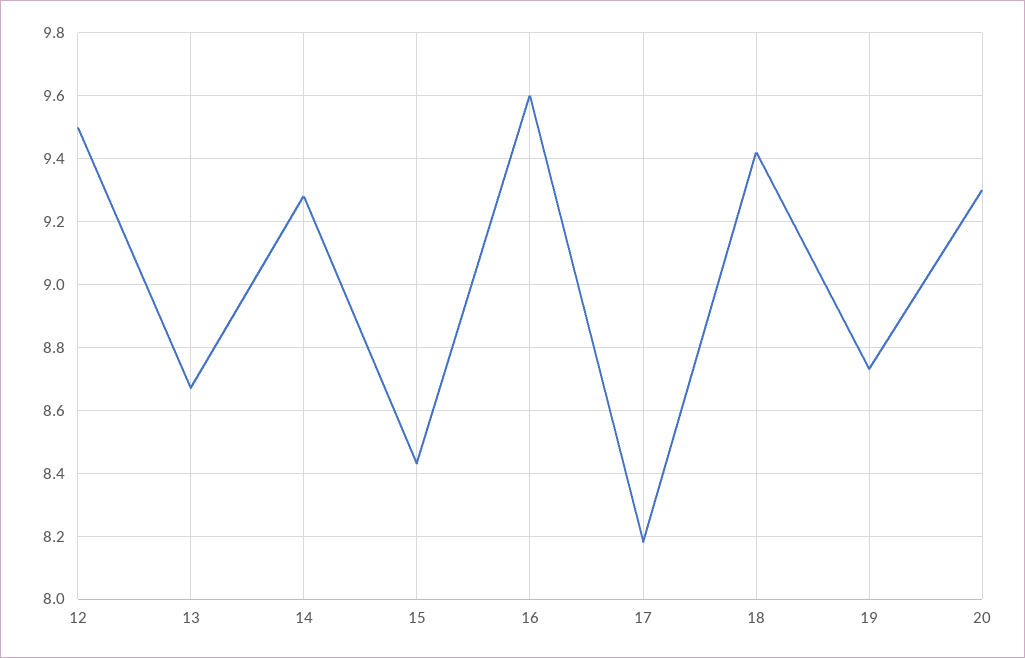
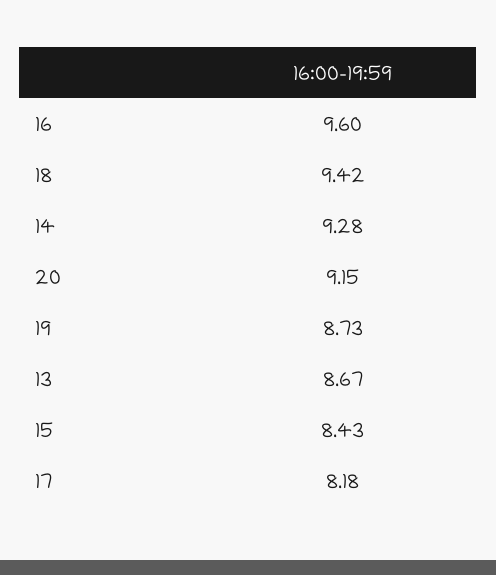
  {
-   "12": 9.5,
    "13": 8.67,
    "14": 9.28,
    "15": 8.43,
    "16": 9.6,
    "17": 8.18,
    "18": 9.42,
    "19": 8.73,
-   "20": 9.3
+   "20": 9.15
  }

